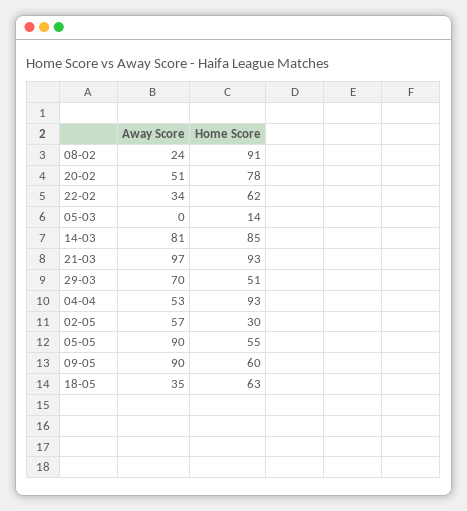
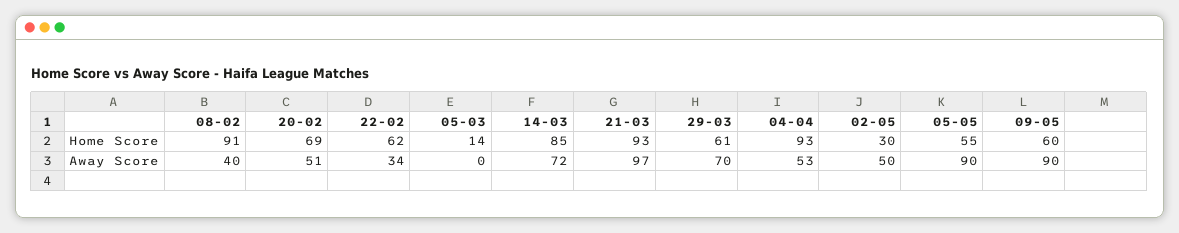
  {
    "Away Score": {
-     "08-02": 24,
+     "08-02": 40,
      "20-02": 51,
      "22-02": 34,
      "05-03": 0,
-     "14-03": 81,
+     "14-03": 72,
      "21-03": 97,
      "29-03": 70,
      "04-04": 53,
-     "02-05": 57,
+     "02-05": 50,
      "05-05": 90,
-     "09-05": 90,
+     "09-05": 90
-     "18-05": 35
    },
    "Home Score": {
      "08-02": 91,
-     "20-02": 78,
+     "20-02": 69,
      "22-02": 62,
      "05-03": 14,
      "14-03": 85,
      "21-03": 93,
-     "29-03": 51,
+     "29-03": 61,
      "04-04": 93,
      "02-05": 30,
      "05-05": 55,
-     "09-05": 60,
+     "09-05": 60
-     "18-05": 63
    }
  }

